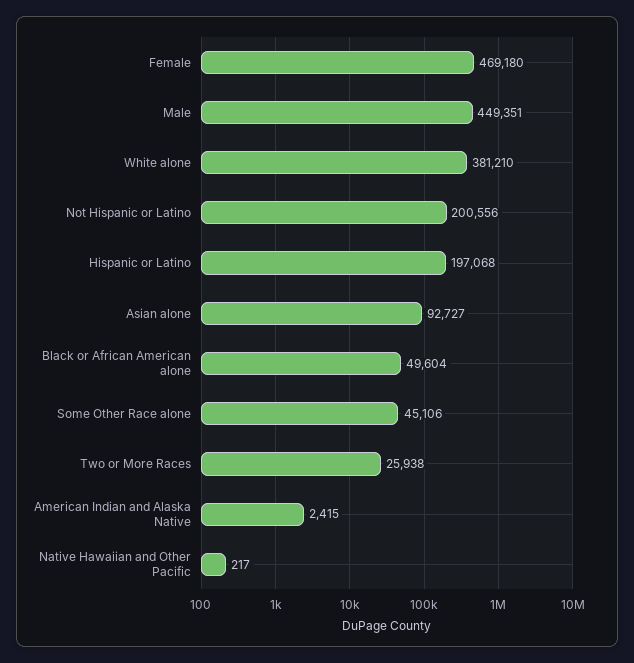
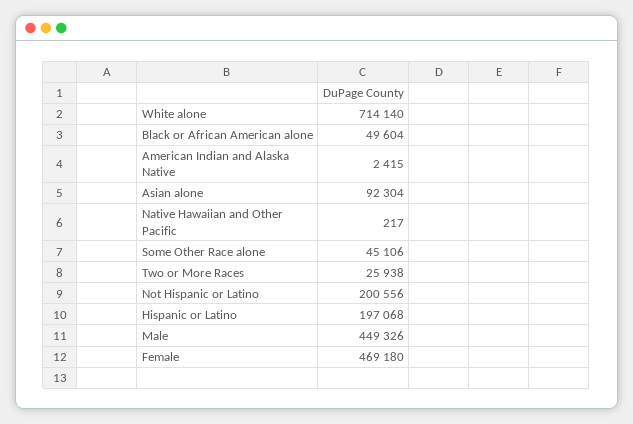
  {
    "Female": 469180,
-   "Male": 449351,
+   "Male": 449326,
-   "White alone": 381210,
+   "White alone": 714140,
    "Not Hispanic or Latino": 200556,
    "Hispanic or Latino": 197068,
-   "Asian alone": 92727,
+   "Asian alone": 92304,
    "Black or African American alone": 49604,
    "Some Other Race alone": 45106,
    "Two or More Races": 25938,
    "American Indian and Alaska Native": 2415,
    "Native Hawaiian and Other Pacific": 217
  }

